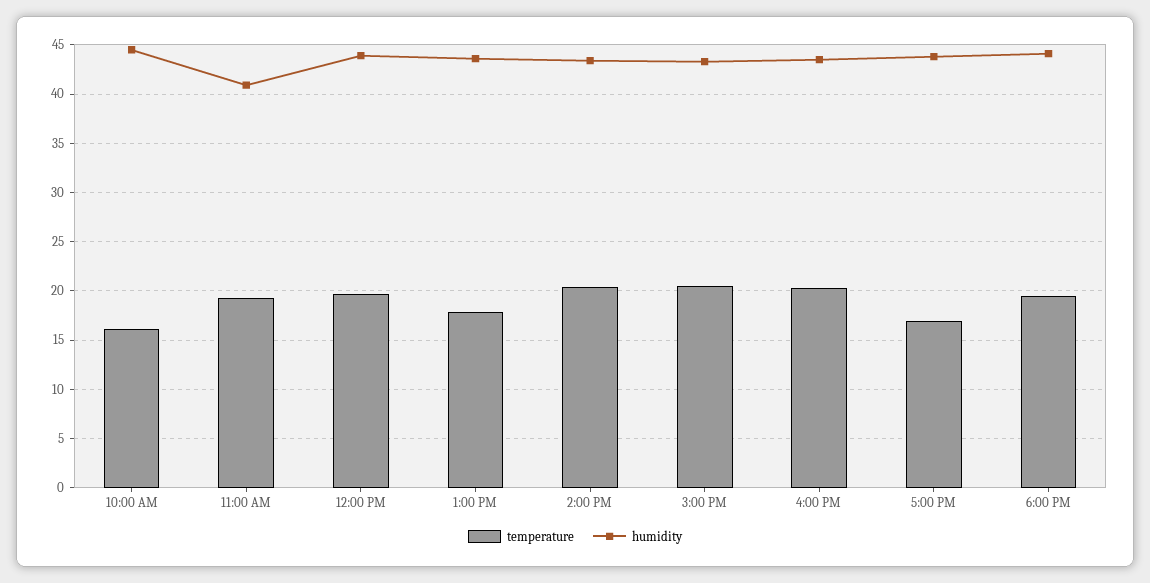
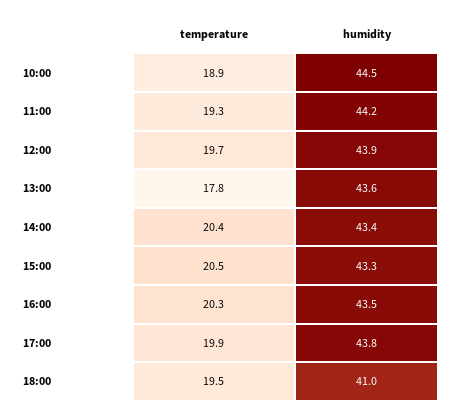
  {
    "temperature": {
-     "10:00 AM": 16,
+     "10:00 AM": 18.9,
      "11:00 AM": 19.3,
      "12:00 PM": 19.7,
      "1:00 PM": 17.8,
      "2:00 PM": 20.4,
      "3:00 PM": 20.5,
      "4:00 PM": 20.3,
-     "5:00 PM": 17,
+     "5:00 PM": 19.9,
      "6:00 PM": 19.5
    },
    "humidity": {
      "10:00 AM": 44.5,
-     "11:00 AM": 41,
+     "11:00 AM": 44.2,
      "12:00 PM": 43.9,
      "1:00 PM": 43.6,
      "2:00 PM": 43.4,
      "3:00 PM": 43.3,
      "4:00 PM": 43.5,
      "5:00 PM": 43.8,
-     "6:00 PM": 44
+     "6:00 PM": 41
    }
  }

